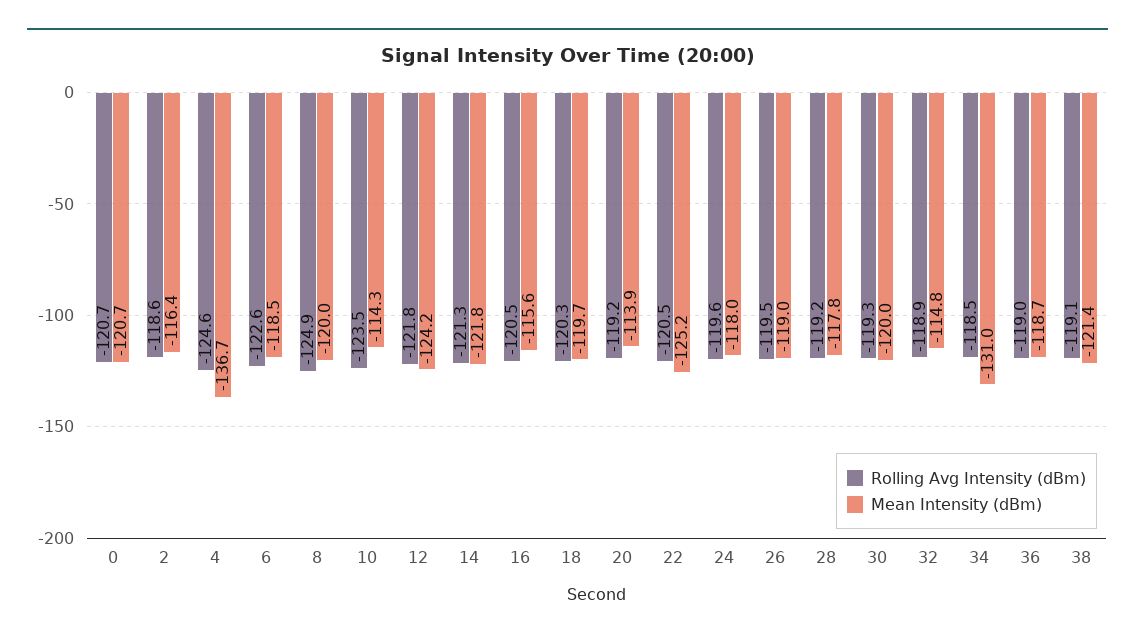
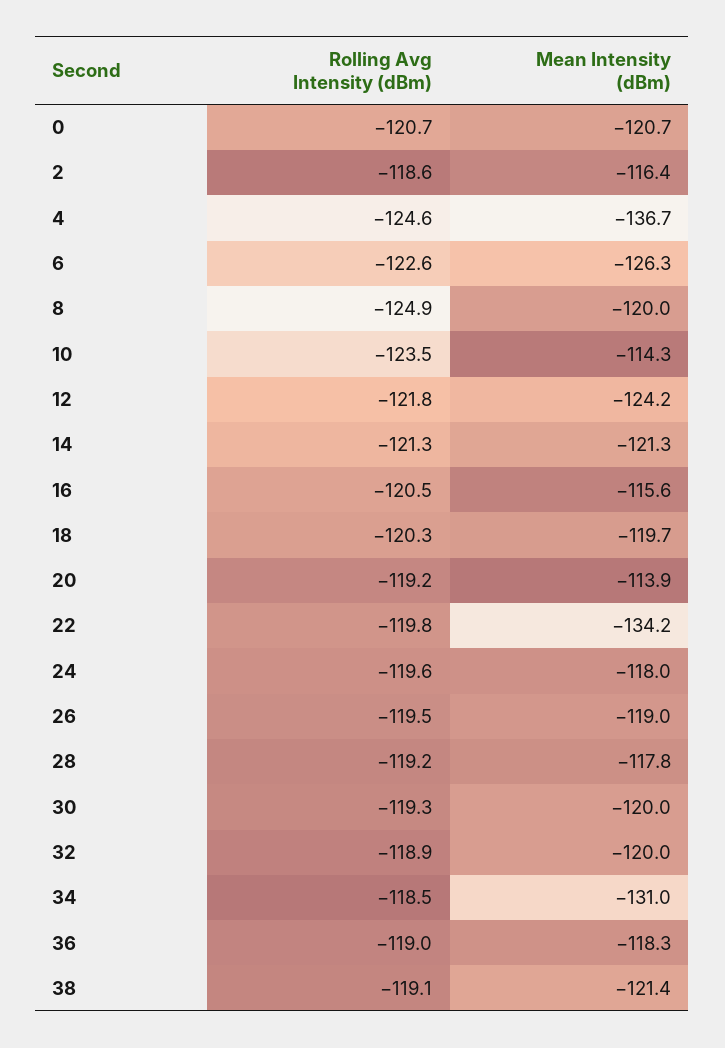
  {
    "Rolling Avg Intensity (dBm)": {
      "0": -120.7,
      "2": -118.6,
      "4": -124.6,
      "6": -122.6,
      "8": -124.9,
      "10": -123.5,
      "12": -121.8,
      "14": -121.3,
      "16": -120.5,
      "18": -120.3,
      "20": -119.2,
-     "22": -120.5,
+     "22": -119.8,
      "24": -119.6,
      "26": -119.5,
      "28": -119.2,
      "30": -119.3,
      "32": -118.9,
      "34": -118.5,
      "36": -119,
      "38": -119.1
    },
    "Mean Intensity (dBm)": {
      "0": -120.7,
      "2": -116.4,
      "4": -136.7,
-     "6": -118.5,
+     "6": -126.3,
      "8": -120,
      "10": -114.3,
      "12": -124.2,
-     "14": -121.8,
+     "14": -121.3,
      "16": -115.6,
      "18": -119.7,
      "20": -113.9,
-     "22": -125.2,
+     "22": -134.2,
      "24": -118,
      "26": -119,
      "28": -117.8,
      "30": -120,
-     "32": -114.8,
+     "32": -120,
      "34": -131,
-     "36": -118.7,
+     "36": -118.3,
      "38": -121.4
    }
  }

